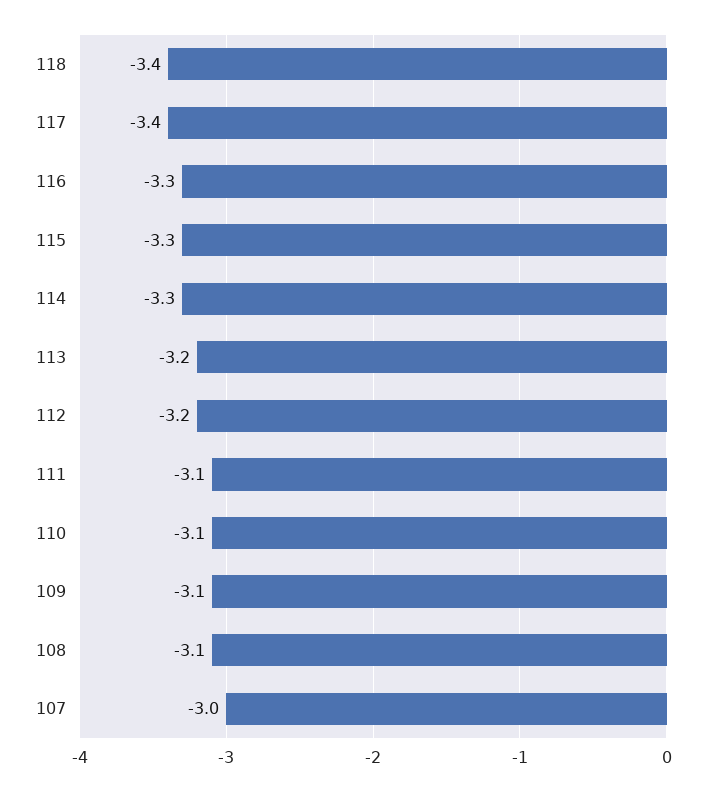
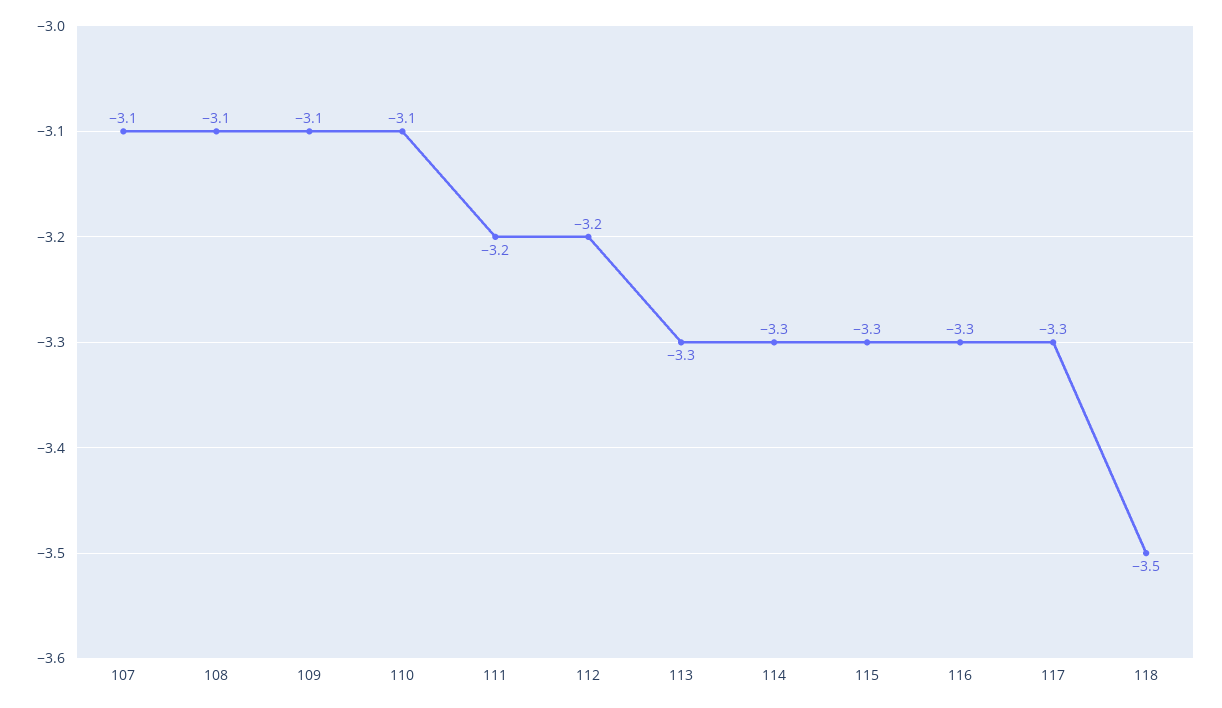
  {
-   "118": -3.4,
+   "118": -3.5,
-   "117": -3.4,
+   "117": -3.3,
    "116": -3.3,
    "115": -3.3,
    "114": -3.3,
-   "113": -3.2,
+   "113": -3.3,
    "112": -3.2,
-   "111": -3.1,
+   "111": -3.2,
    "110": -3.1,
    "109": -3.1,
    "108": -3.1,
-   "107": -3
+   "107": -3.1
  }

